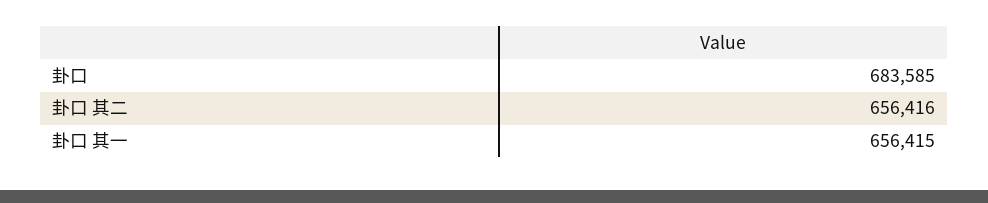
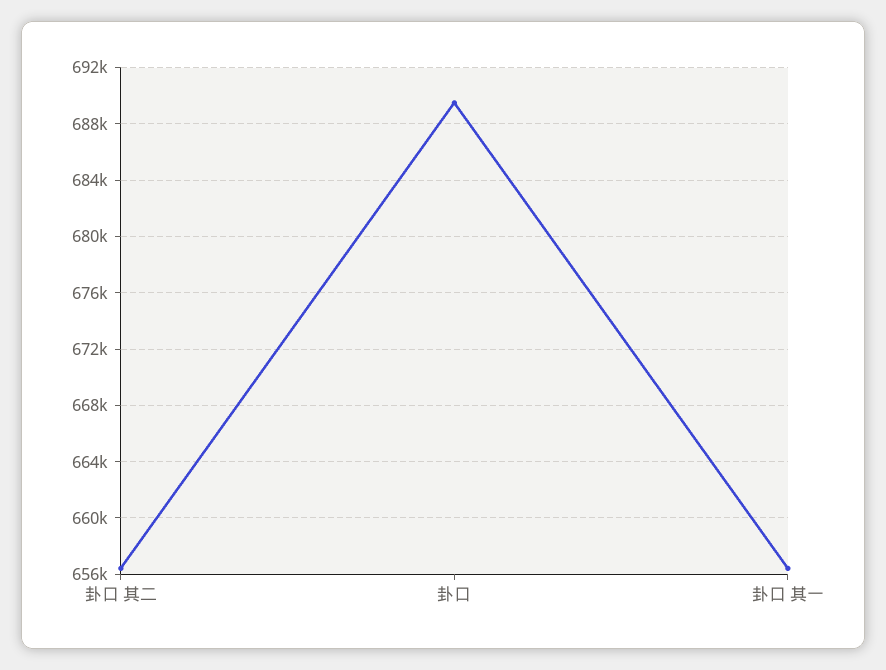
  {
-   "卦口": 683585,
+   "卦口": 689500,
    "卦口 其二": 656416,
    "卦口 其一": 656415
  }

